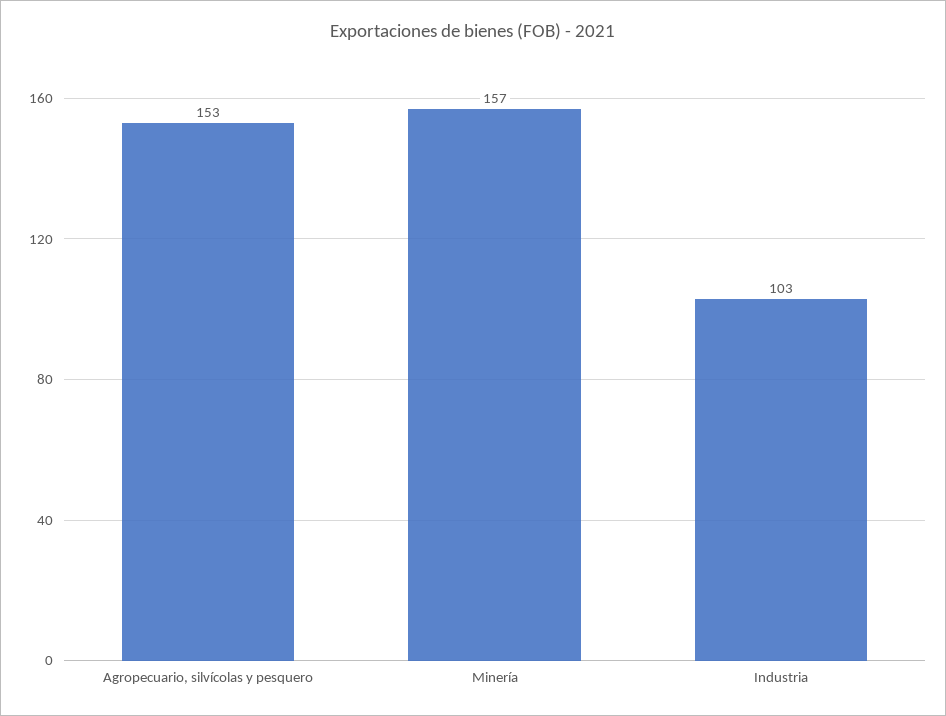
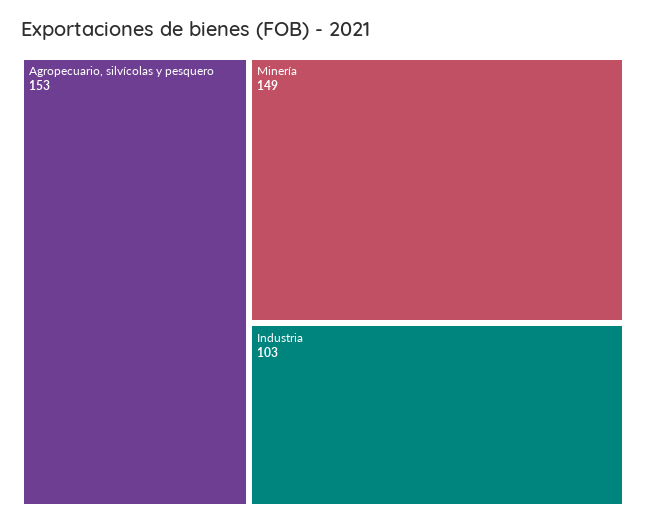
  {
    "Agropecuario, silvícolas y pesquero": 153,
-   "Minería": 157,
+   "Minería": 149,
    "Industria": 103
  }

